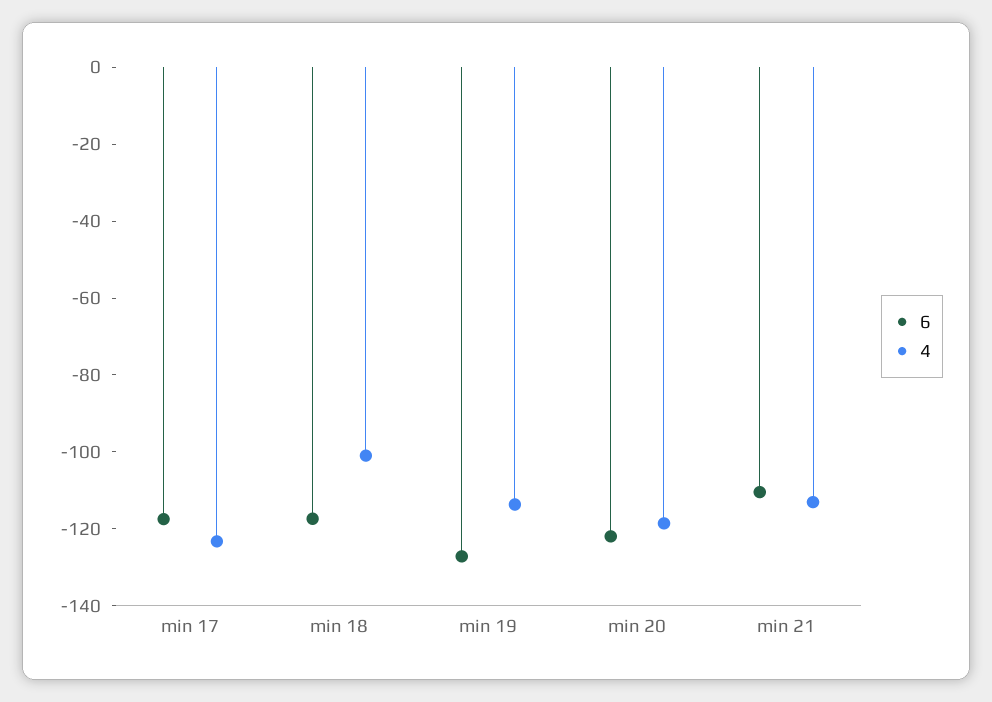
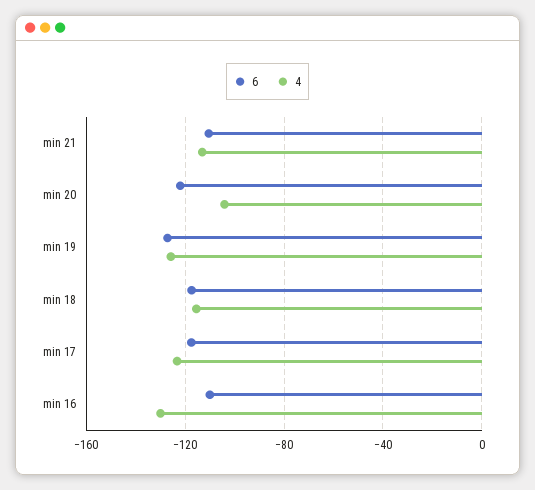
  {
    "6": {
      "min 17": -120,
      "min 18": -115,
      "min 19": -125,
      "min 20": -120,
-     "min 21": -110
+     "min 21": -110,
+     "min 16": -110
    },
    "4": {
      "min 17": -125,
-     "min 18": -100,
+     "min 18": -115,
-     "min 19": -115,
+     "min 19": -125,
-     "min 20": -120,
+     "min 20": -105,
-     "min 21": -115
+     "min 21": -115,
+     "min 16": -130
    }
  }

